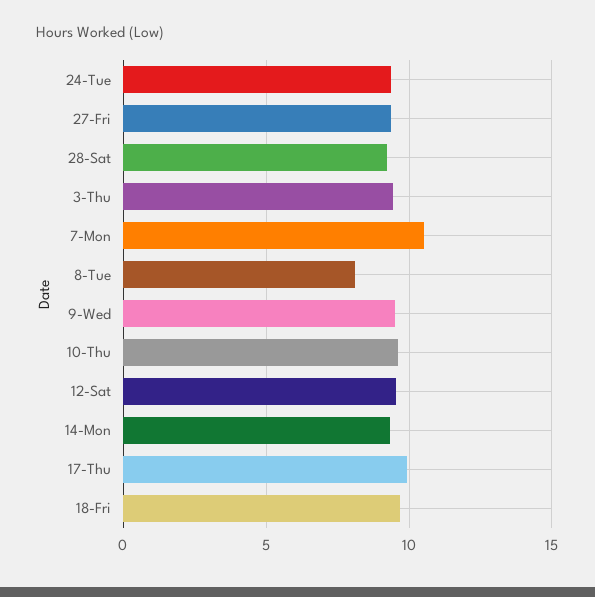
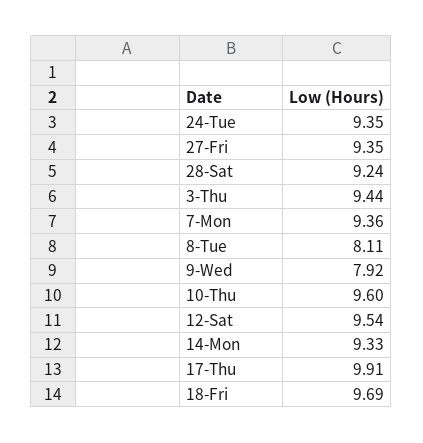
  {
    "24-Tue": 9.35,
    "27-Fri": 9.35,
    "28-Sat": 9.24,
    "3-Thu": 9.44,
-   "7-Mon": 10.5,
+   "7-Mon": 9.36,
    "8-Tue": 8.11,
-   "9-Wed": 9.5,
+   "9-Wed": 7.92,
    "10-Thu": 9.6,
    "12-Sat": 9.54,
    "14-Mon": 9.33,
    "17-Thu": 9.91,
    "18-Fri": 9.69
  }

